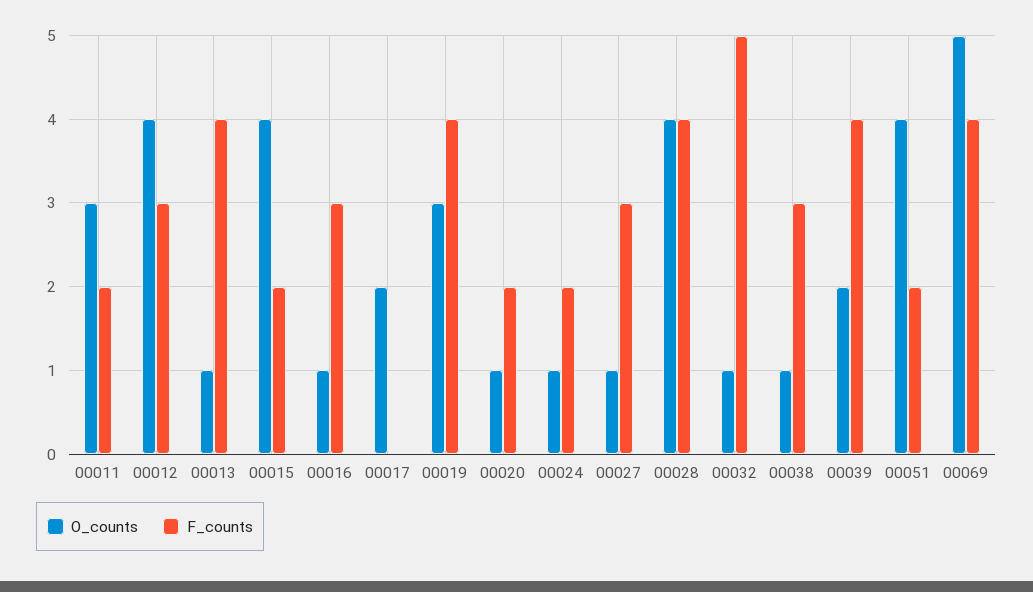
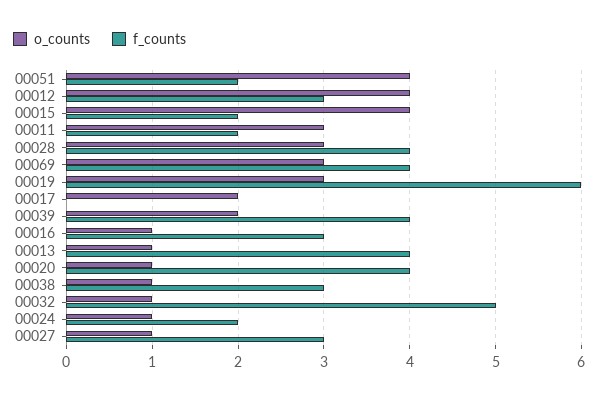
  {
    "O_counts": {
      "00011": 3,
      "00012": 4,
      "00013": 1,
      "00015": 4,
      "00016": 1,
      "00017": 2,
      "00019": 3,
      "00020": 1,
      "00024": 1,
      "00027": 1,
-     "00028": 4,
+     "00028": 3,
      "00032": 1,
      "00038": 1,
      "00039": 2,
      "00051": 4,
-     "00069": 5
+     "00069": 3
    },
    "F_counts": {
      "00011": 2,
      "00012": 3,
      "00013": 4,
      "00015": 2,
      "00016": 3,
      "00017": 0,
-     "00019": 4,
+     "00019": 6,
-     "00020": 2,
+     "00020": 4,
      "00024": 2,
      "00027": 3,
      "00028": 4,
      "00032": 5,
      "00038": 3,
      "00039": 4,
      "00051": 2,
      "00069": 4
    }
  }

